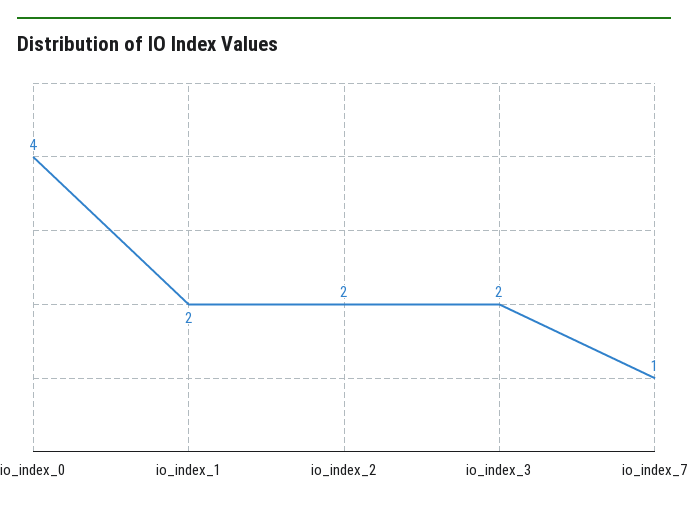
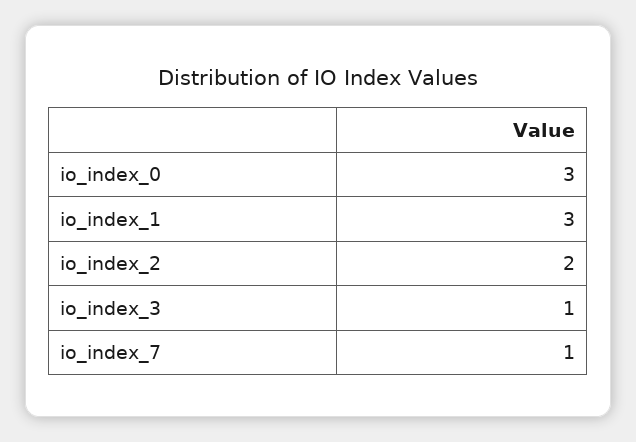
  {
-   "io_index_0": 4,
+   "io_index_0": 3,
-   "io_index_1": 2,
+   "io_index_1": 3,
    "io_index_2": 2,
-   "io_index_3": 2,
+   "io_index_3": 1,
    "io_index_7": 1
  }

